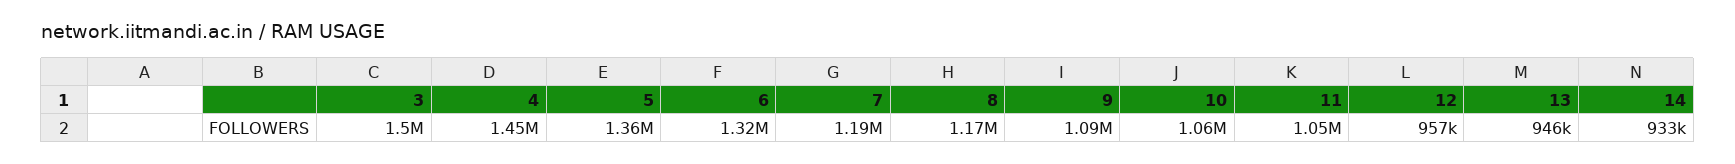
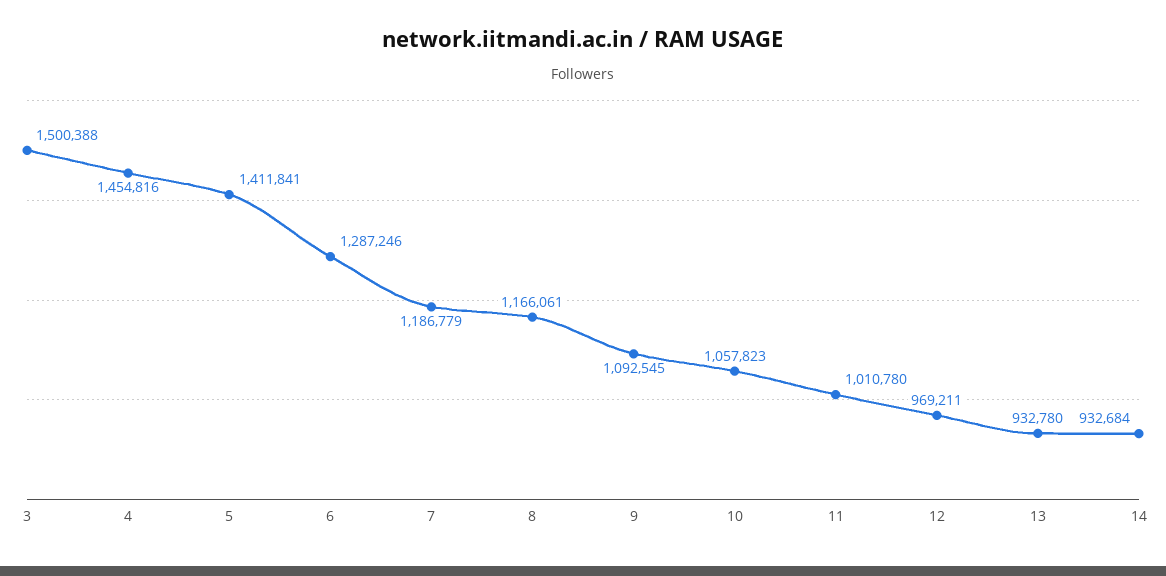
  {
    "3": 1500388,
    "4": 1454816,
-   "5": 1360000,
+   "5": 1411841,
-   "6": 1320000,
+   "6": 1287246,
    "7": 1186779,
    "8": 1166061,
    "9": 1092545,
    "10": 1057823,
-   "11": 1050000,
+   "11": 1010780,
-   "12": 957000,
+   "12": 969211,
-   "13": 946000,
+   "13": 932780,
    "14": 932684
  }

